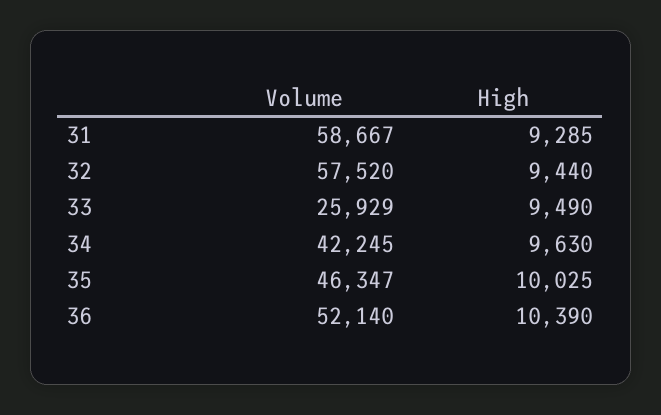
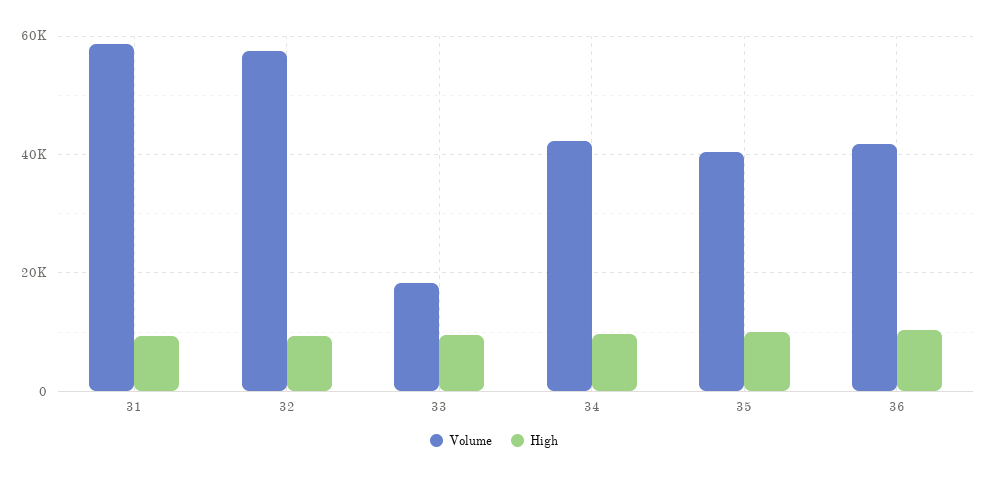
  {
    "Volume": {
      "31": 58667,
      "32": 57520,
-     "33": 25929,
+     "33": 18000,
      "34": 42245,
-     "35": 46347,
+     "35": 40000,
-     "36": 52140
+     "36": 42000
    },
    "High": {
      "31": 9285,
      "32": 9440,
      "33": 9490,
      "34": 9630,
      "35": 10025,
      "36": 10390
    }
  }

